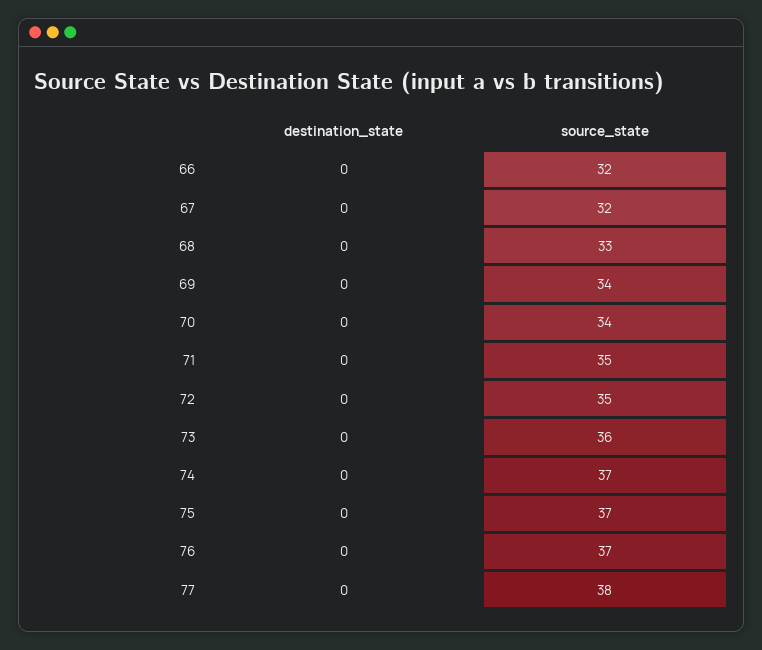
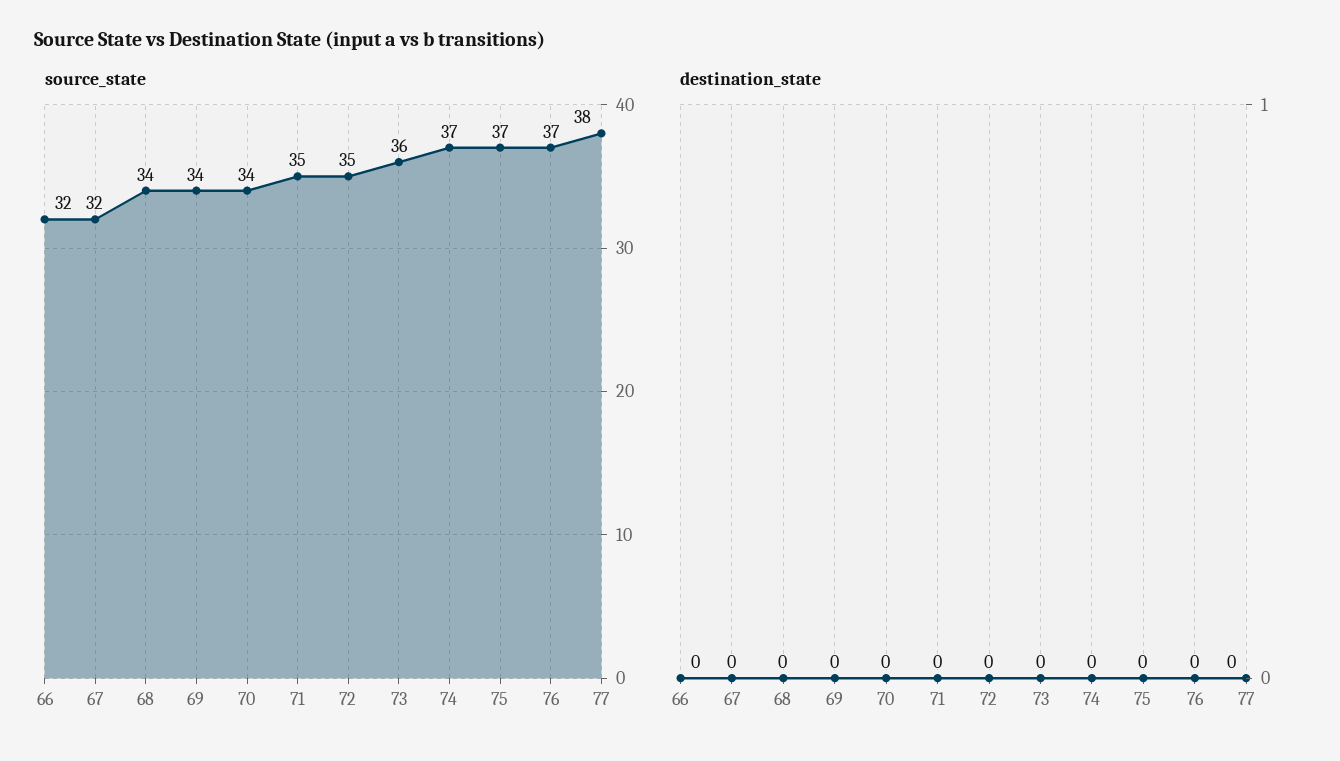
  {
    "destination_state": {
      "66": 0,
      "67": 0,
      "68": 0,
      "69": 0,
      "70": 0,
      "71": 0,
      "72": 0,
      "73": 0,
      "74": 0,
      "75": 0,
      "76": 0,
      "77": 0
    },
    "source_state": {
      "66": 32,
      "67": 32,
-     "68": 33,
+     "68": 34,
      "69": 34,
      "70": 34,
      "71": 35,
      "72": 35,
      "73": 36,
      "74": 37,
      "75": 37,
      "76": 37,
      "77": 38
    }
  }

